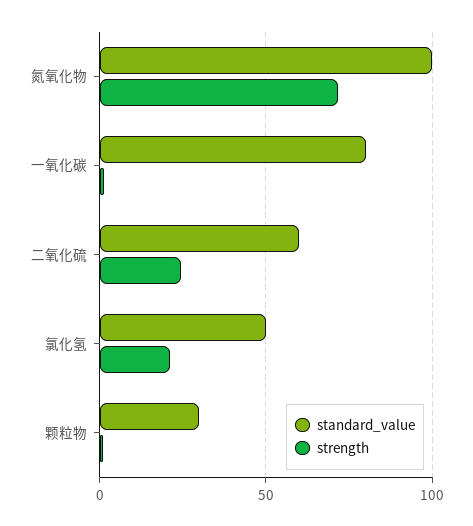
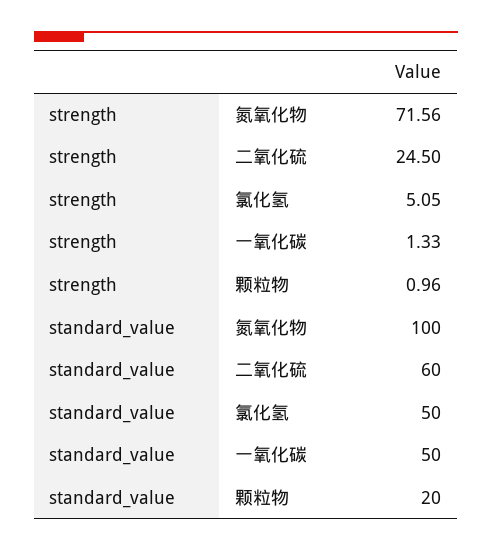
  {
    "standard_value": {
      "氮氧化物": 100,
-     "一氧化碳": 80,
+     "一氧化碳": 50,
      "二氧化硫": 60,
      "氯化氢": 50,
-     "颗粒物": 30
+     "颗粒物": 20
    },
    "strength": {
      "氮氧化物": 71.56,
      "一氧化碳": 1.33,
      "二氧化硫": 24.5,
-     "氯化氢": 20,
+     "氯化氢": 5.05,
      "颗粒物": 0.96
    }
  }

